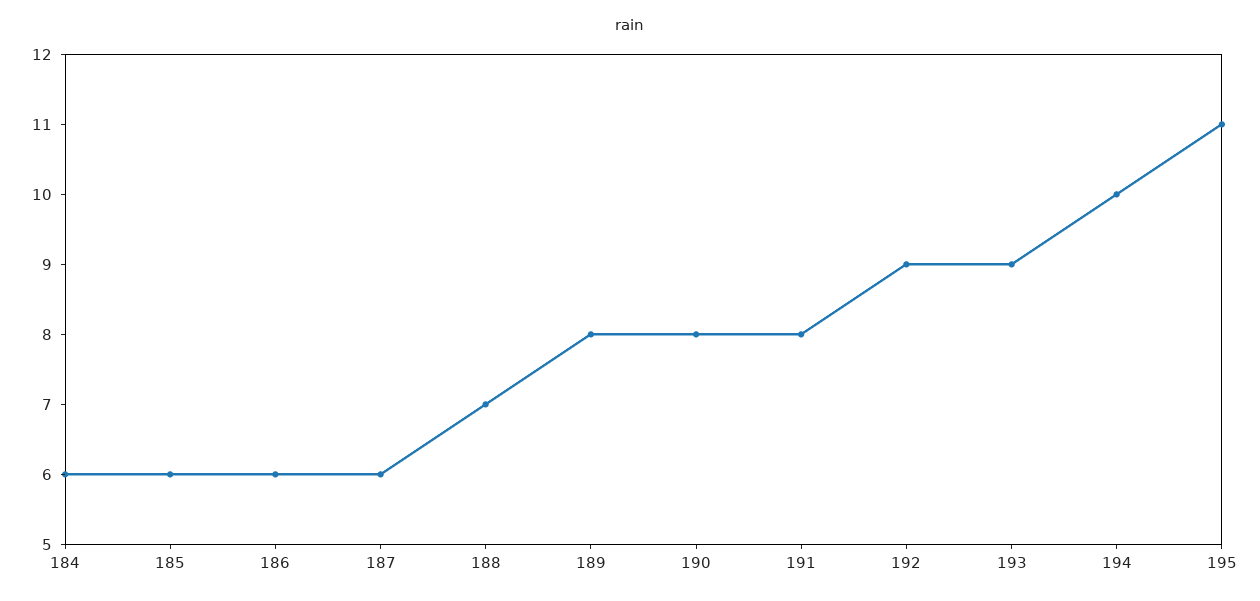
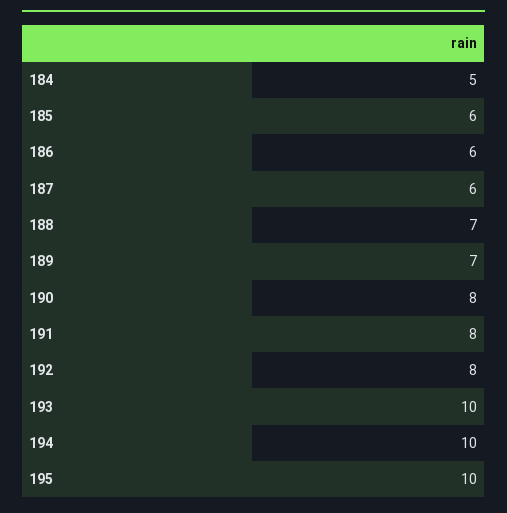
  {
-   "184": 6,
+   "184": 5,
    "185": 6,
    "186": 6,
    "187": 6,
    "188": 7,
-   "189": 8,
+   "189": 7,
    "190": 8,
    "191": 8,
-   "192": 9,
+   "192": 8,
-   "193": 9,
+   "193": 10,
    "194": 10,
-   "195": 11
+   "195": 10
  }

